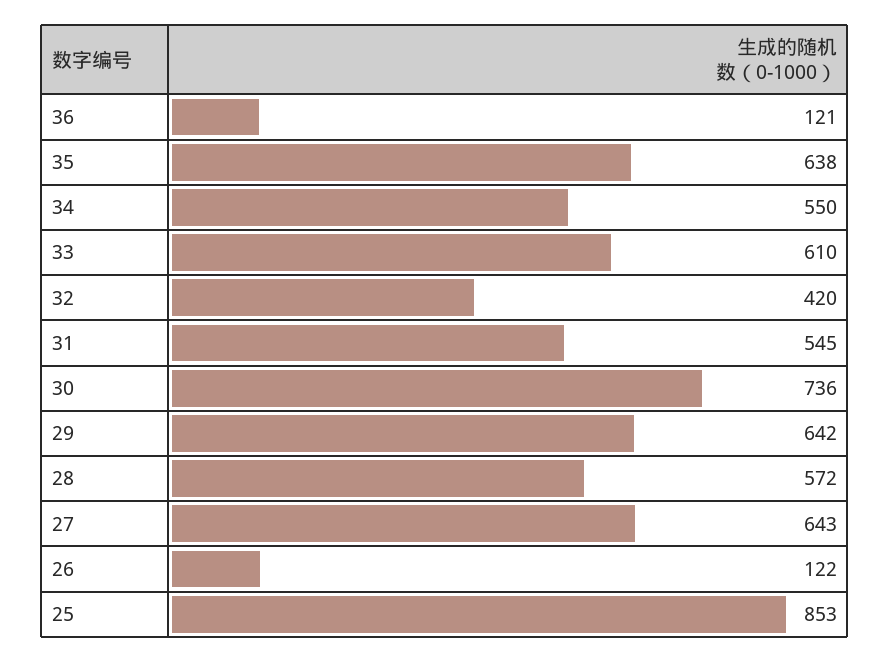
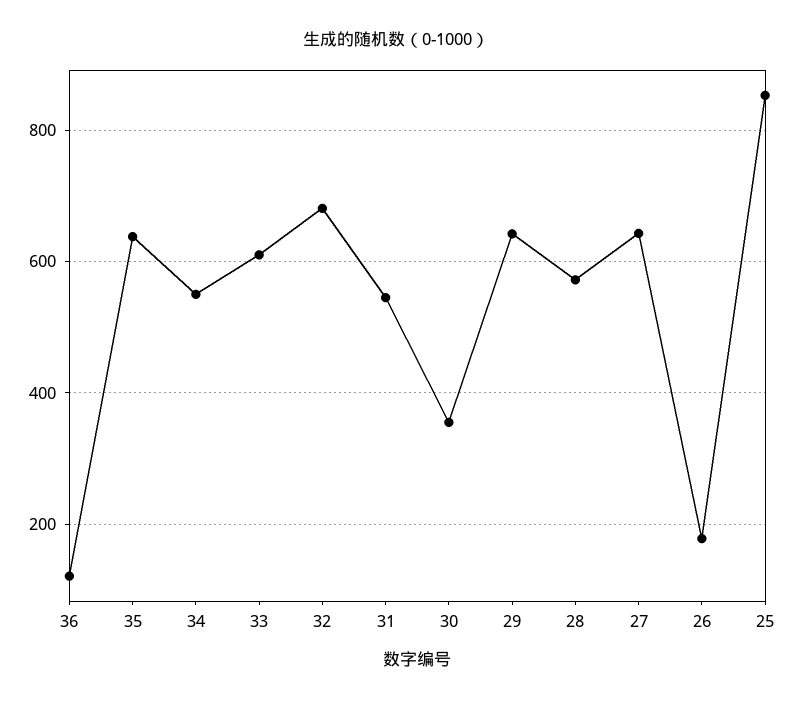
  {
    "36": 121,
    "35": 638,
    "34": 550,
    "33": 610,
-   "32": 420,
+   "32": 680,
    "31": 545,
-   "30": 736,
+   "30": 360,
    "29": 642,
    "28": 572,
    "27": 643,
-   "26": 122,
+   "26": 180,
    "25": 853
  }

